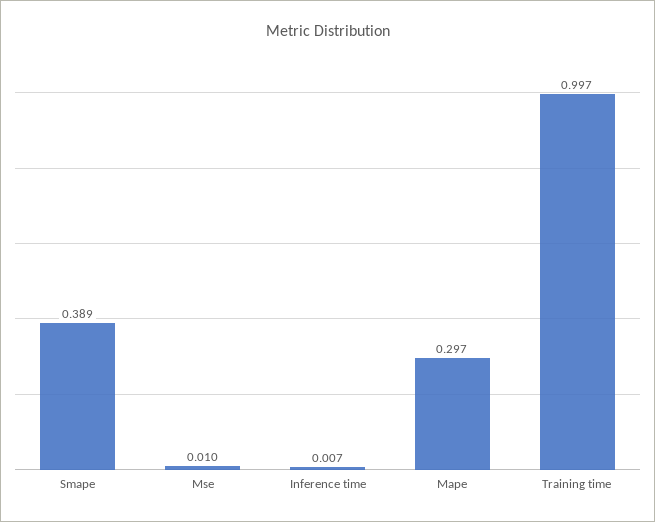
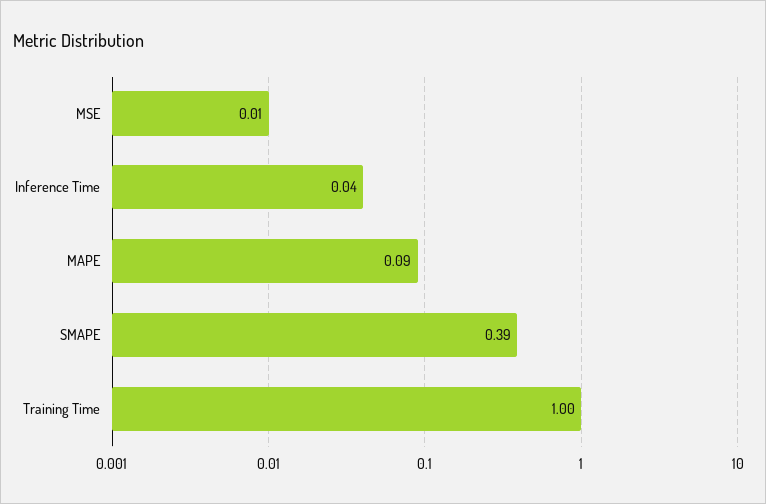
  {
    "Smape": 0.389,
    "Mse": 0.01,
-   "Inference time": 0.007,
+   "Inference time": 0.04,
-   "Mape": 0.297,
+   "Mape": 0.09,
    "Training time": 0.997
  }

